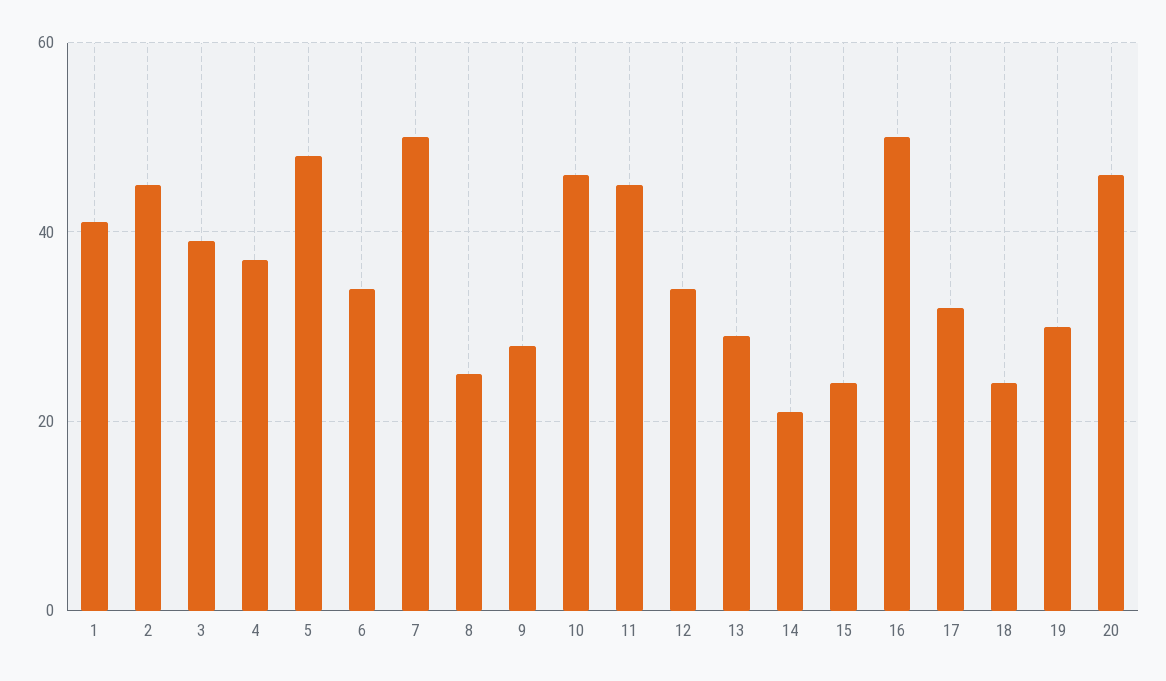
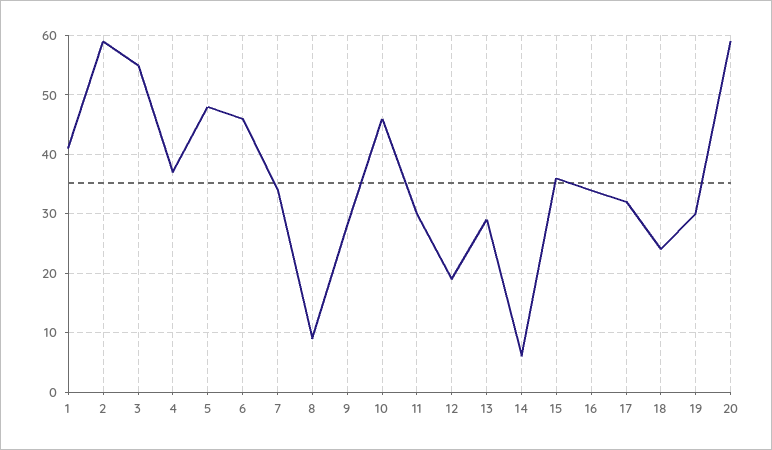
  {
    "1": 40,
-   "2": 45,
+   "2": 60,
-   "3": 40,
+   "3": 55,
    "4": 35,
    "5": 50,
-   "6": 35,
+   "6": 45,
-   "7": 50,
+   "7": 35,
-   "8": 25,
+   "8": 10,
    "9": 30,
    "10": 45,
-   "11": 45,
+   "11": 30,
-   "12": 35,
+   "12": 20,
    "13": 30,
-   "14": 20,
+   "14": 5,
-   "15": 25,
+   "15": 35,
-   "16": 50,
+   "16": 35,
    "17": 30,
    "18": 25,
    "19": 30,
-   "20": 45
+   "20": 60
  }

